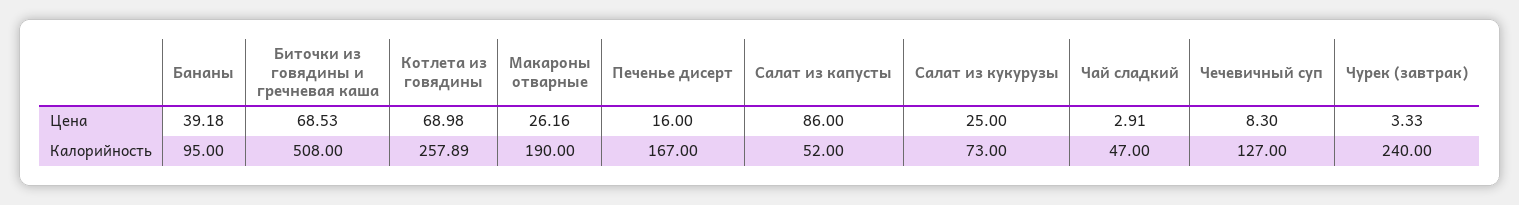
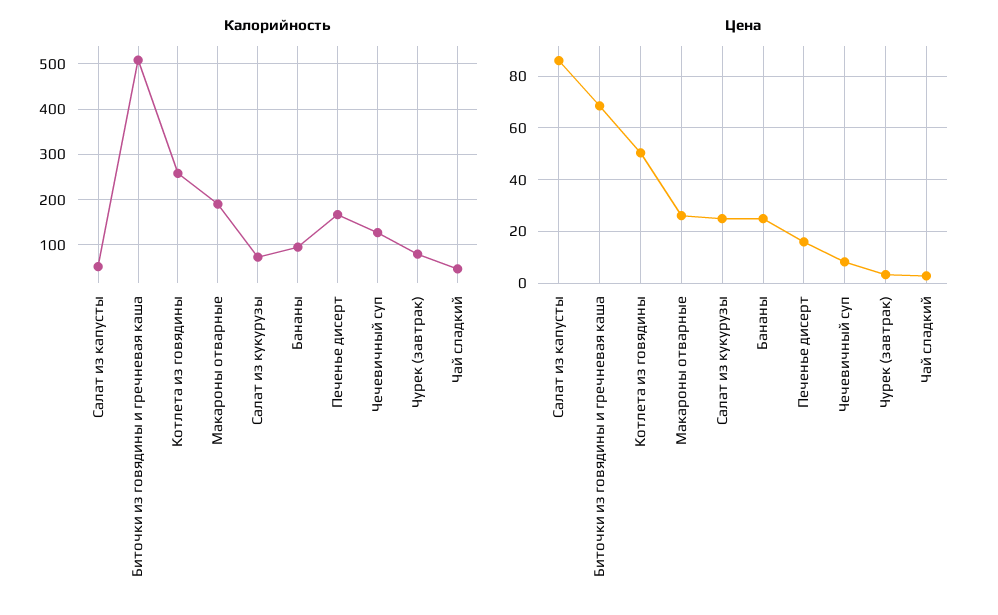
  {
    "Цена": {
-     "Бананы": 39.18,
+     "Бананы": 25,
      "Биточки из говядины и гречневая каша": 68.53,
-     "Котлета из говядины": 68.98,
+     "Котлета из говядины": 50,
      "Макароны отварные": 26.16,
      "Печенье дисерт": 16,
      "Салат из капусты": 86,
      "Салат из кукурузы": 25,
      "Чай сладкий": 2.91,
      "Чечевичный суп": 8.3,
      "Чурек (завтрак)": 3.33
    },
    "Калорийность": {
      "Бананы": 95,
      "Биточки из говядины и гречневая каша": 508,
      "Котлета из говядины": 257.89,
      "Макароны отварные": 190,
      "Печенье дисерт": 167,
      "Салат из капусты": 52,
      "Салат из кукурузы": 73,
      "Чай сладкий": 47,
      "Чечевичный суп": 127,
-     "Чурек (завтрак)": 240
+     "Чурек (завтрак)": 80
    }
  }

